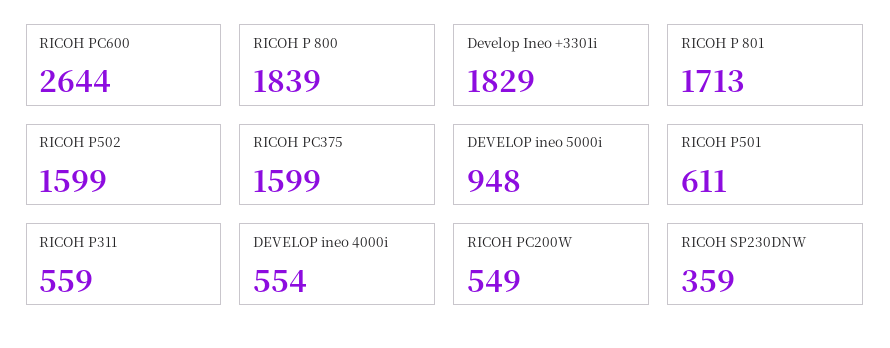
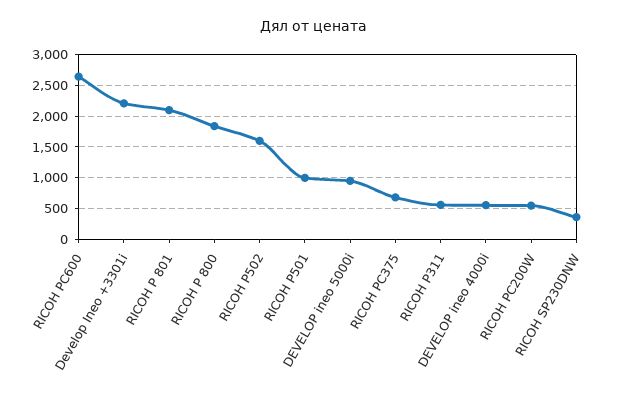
  {
    "RICOH PC600": 2644,
    "RICOH P 800": 1839,
-   "Develop Ineo +3301i": 1829,
+   "Develop Ineo +3301i": 2200,
-   "RICOH P 801": 1713,
+   "RICOH P 801": 2100,
    "RICOH P502": 1599,
-   "RICOH PC375": 1599,
+   "RICOH PC375": 700,
    "DEVELOP ineo 5000i": 948,
-   "RICOH P501": 611,
+   "RICOH P501": 1000,
    "RICOH P311": 559,
    "DEVELOP ineo 4000i": 554,
    "RICOH PC200W": 549,
    "RICOH SP230DNW": 359
  }

